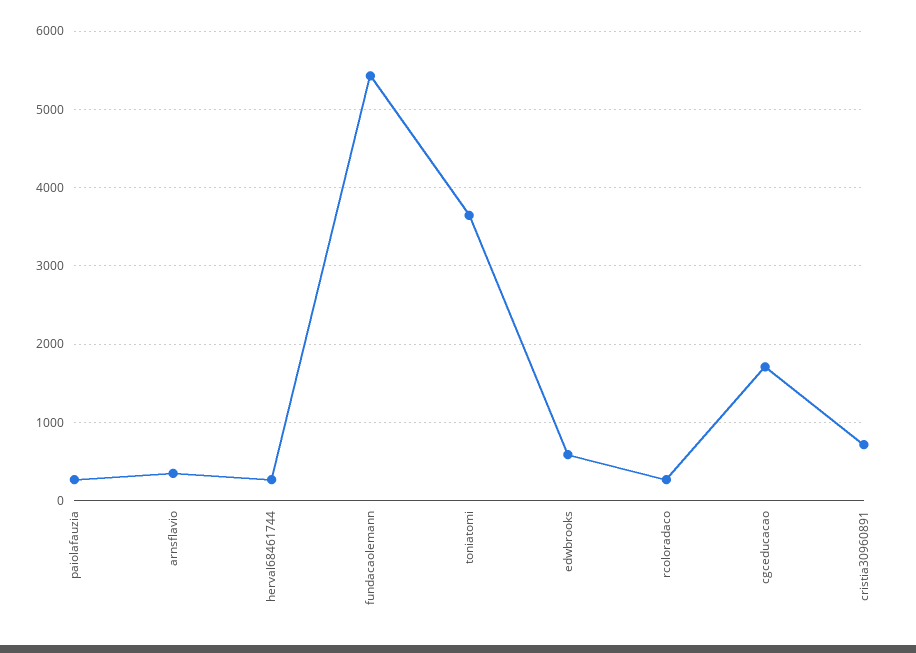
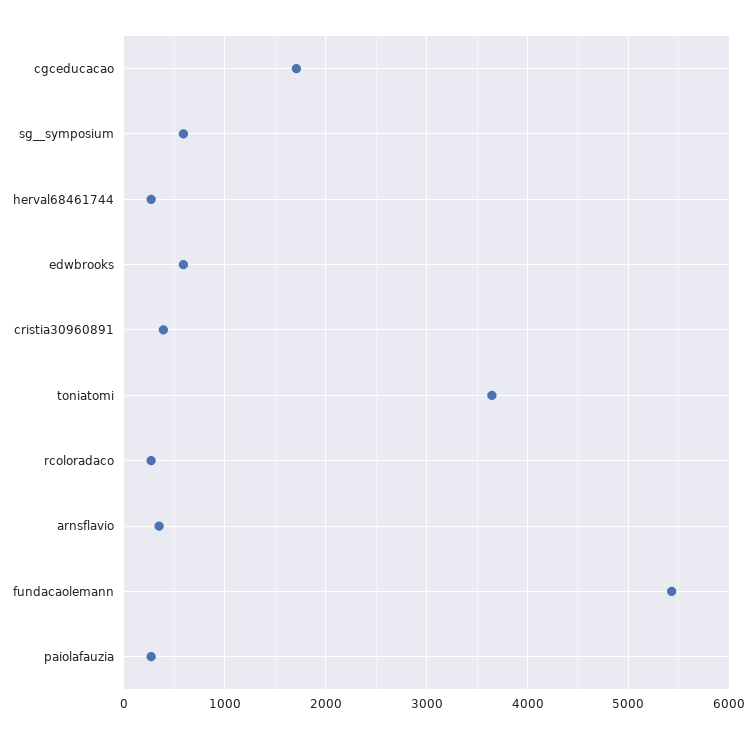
  {
    "paiolafauzia": 300,
    "arnsflavio": 400,
    "herval68461744": 300,
    "fundacaolemann": 5400,
    "toniatomi": 3600,
    "edwbrooks": 600,
    "rcoloradaco": 300,
    "cgceducacao": 1700,
-   "cristia30960891": 700
+   "cristia30960891": 400,
+   "sg__symposium": 600
  }

